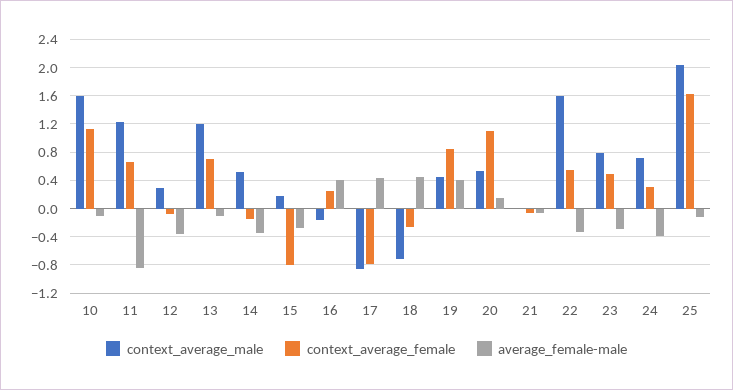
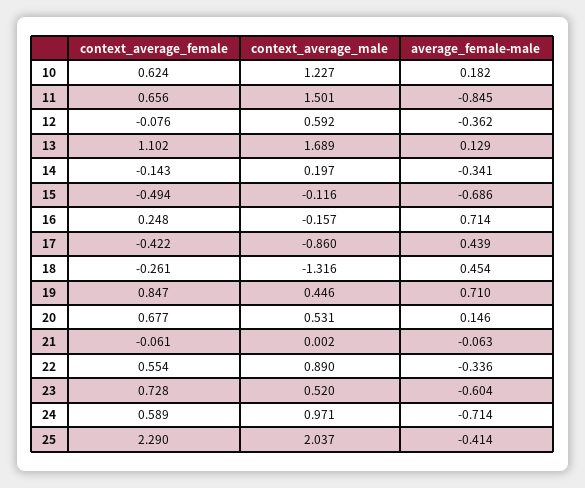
  {
    "context_average_male": {
-     "10": 1.6,
+     "10": 1.227,
-     "11": 1.2,
+     "11": 1.501,
-     "12": 0.3,
+     "12": 0.592,
-     "13": 1.2,
+     "13": 1.689,
-     "14": 0.5,
+     "14": 0.197,
-     "15": 0.2,
+     "15": -0.116,
      "16": -0.157,
      "17": -0.86,
-     "18": -0.7,
+     "18": -1.316,
      "19": 0.446,
      "20": 0.531,
      "21": 0.002,
-     "22": 1.6,
+     "22": 0.89,
-     "23": 0.8,
+     "23": 0.52,
-     "24": 0.7,
+     "24": 0.971,
      "25": 2.037
    },
    "context_average_female": {
-     "10": 1.1,
+     "10": 0.624,
      "11": 0.656,
      "12": -0.076,
-     "13": 0.7,
+     "13": 1.102,
      "14": -0.143,
-     "15": -0.8,
+     "15": -0.494,
      "16": 0.248,
-     "17": -0.8,
+     "17": -0.422,
      "18": -0.261,
      "19": 0.847,
-     "20": 1.1,
+     "20": 0.677,
      "21": -0.061,
      "22": 0.554,
-     "23": 0.5,
+     "23": 0.728,
-     "24": 0.3,
+     "24": 0.589,
-     "25": 1.6
+     "25": 2.29
    },
    "average_female-male": {
-     "10": -0.1,
+     "10": 0.182,
      "11": -0.845,
      "12": -0.362,
-     "13": -0.1,
+     "13": 0.129,
      "14": -0.341,
-     "15": -0.3,
+     "15": -0.686,
-     "16": 0.4,
+     "16": 0.714,
      "17": 0.439,
      "18": 0.454,
-     "19": 0.4,
+     "19": 0.71,
      "20": 0.146,
      "21": -0.063,
      "22": -0.336,
-     "23": -0.3,
+     "23": -0.604,
-     "24": -0.4,
+     "24": -0.714,
-     "25": -0.1
+     "25": -0.414
    }
  }

